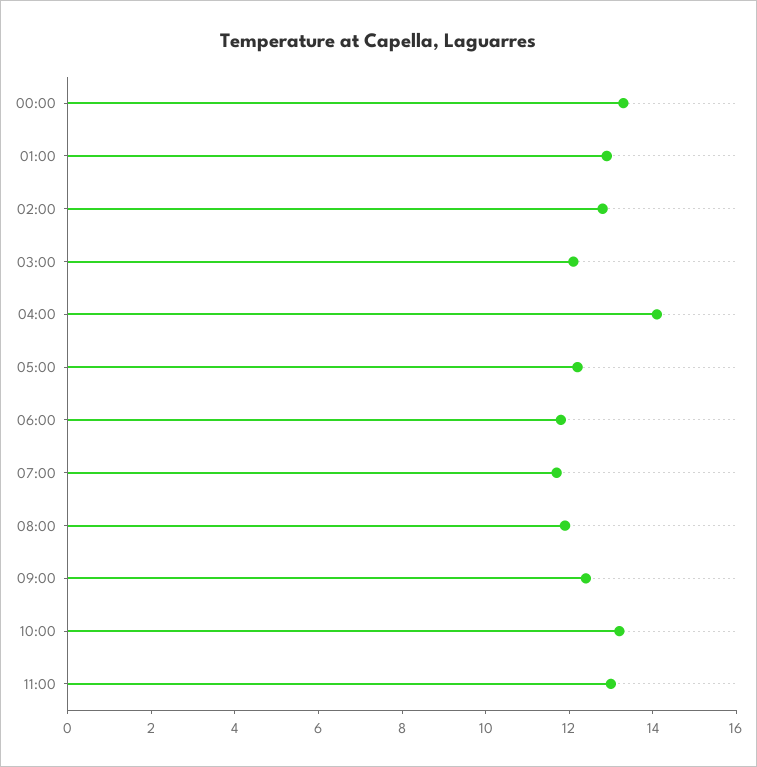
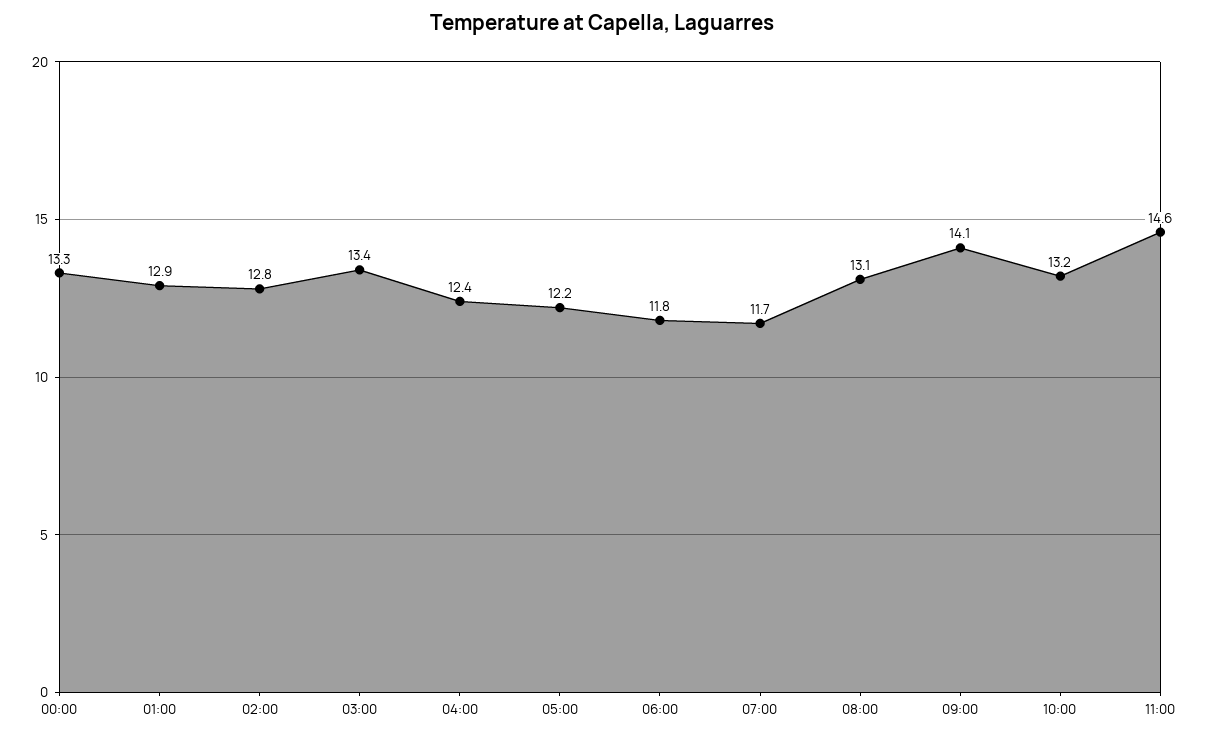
  {
    "00:00": 13.3,
    "01:00": 12.9,
    "02:00": 12.8,
-   "03:00": 12,
+   "03:00": 13.4,
-   "04:00": 14,
+   "04:00": 12.4,
    "05:00": 12.2,
    "06:00": 11.8,
    "07:00": 11.7,
-   "08:00": 12,
+   "08:00": 13.1,
-   "09:00": 12.5,
+   "09:00": 14.1,
    "10:00": 13.2,
-   "11:00": 13
+   "11:00": 14.6
  }

